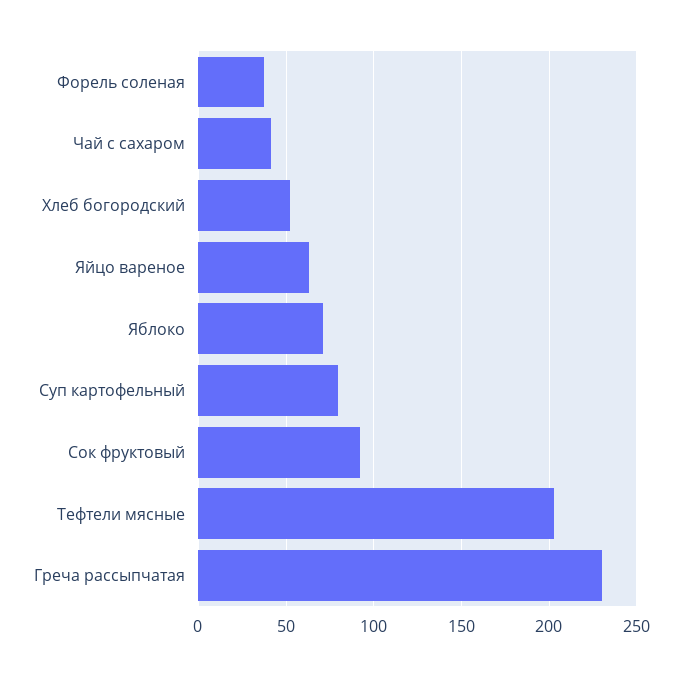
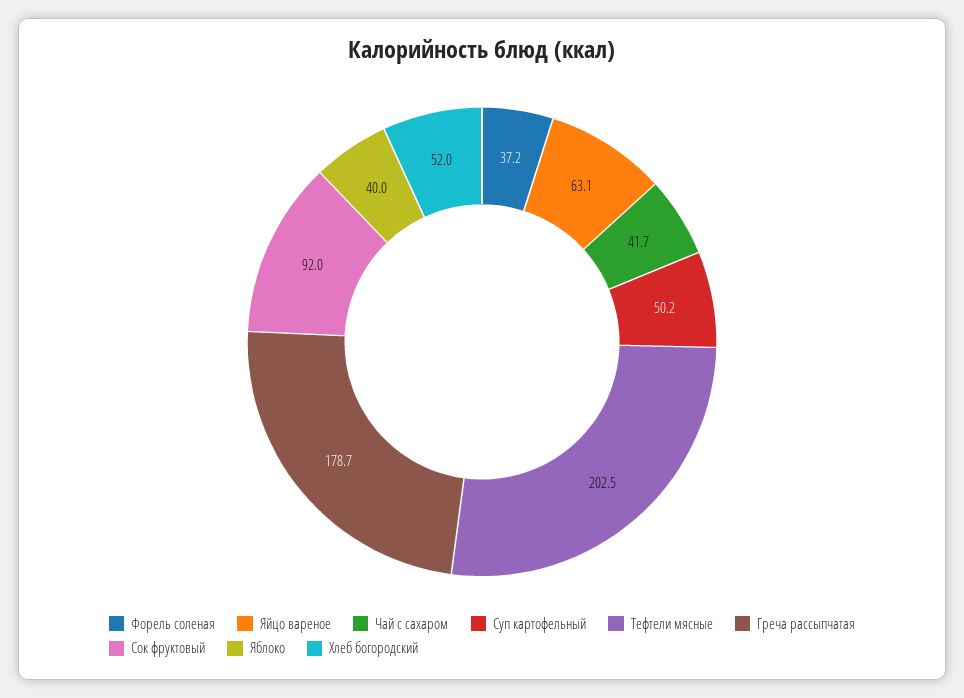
  {
    "Форель соленая": 37.2,
    "Чай с сахаром": 41.7,
    "Хлеб богородский": 52,
    "Яйцо вареное": 63.1,
-   "Яблоко": 70,
+   "Яблоко": 40,
-   "Суп картофельный": 80,
+   "Суп картофельный": 50.2,
    "Сок фруктовый": 92,
    "Тефтели мясные": 202.5,
-   "Греча рассыпчатая": 230
+   "Греча рассыпчатая": 178.7
  }

